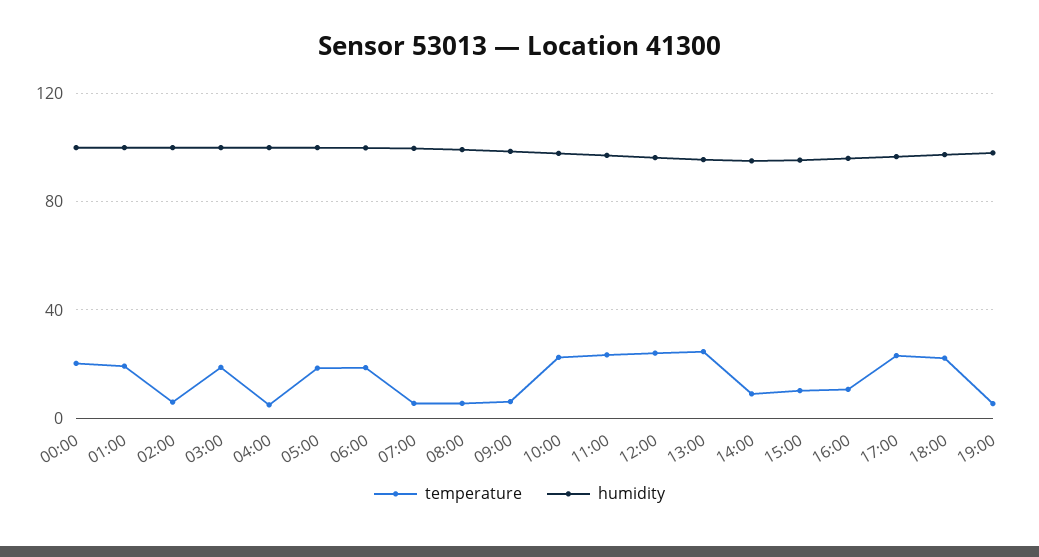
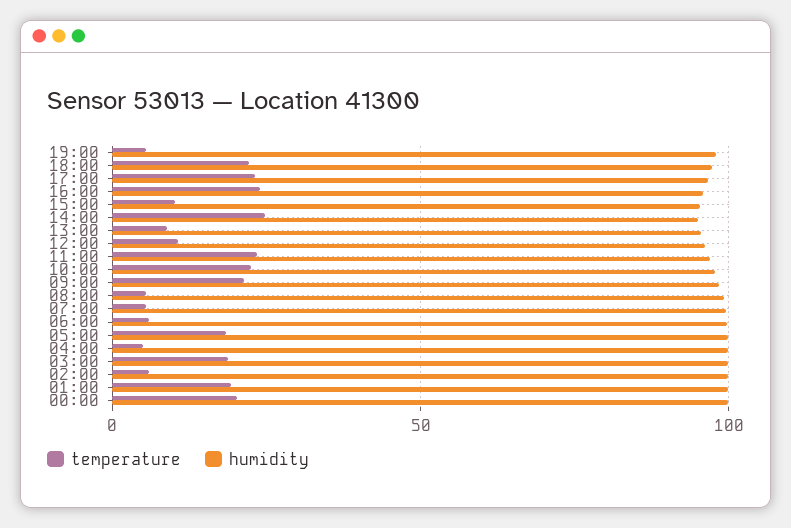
  {
    "temperature": {
      "00:00": 20,
      "01:00": 20,
      "02:00": 5,
      "03:00": 20,
      "04:00": 5,
      "05:00": 20,
-     "06:00": 20,
+     "06:00": 5,
      "07:00": 5,
      "08:00": 5,
-     "09:00": 5,
+     "09:00": 20,
      "10:00": 25,
      "11:00": 25,
-     "12:00": 25,
+     "12:00": 10,
-     "13:00": 25,
+     "13:00": 10,
-     "14:00": 10,
+     "14:00": 25,
      "15:00": 10,
-     "16:00": 10,
+     "16:00": 25,
      "17:00": 25,
      "18:00": 20,
      "19:00": 5
    },
    "humidity": {
      "00:00": 100,
      "01:00": 100,
      "02:00": 100,
      "03:00": 100,
      "04:00": 100,
      "05:00": 100,
      "06:00": 100,
      "07:00": 100,
      "08:00": 100,
      "09:00": 100,
      "10:00": 100,
      "11:00": 95,
      "12:00": 95,
      "13:00": 95,
      "14:00": 95,
      "15:00": 95,
      "16:00": 95,
      "17:00": 95,
      "18:00": 95,
      "19:00": 100
    }
  }

